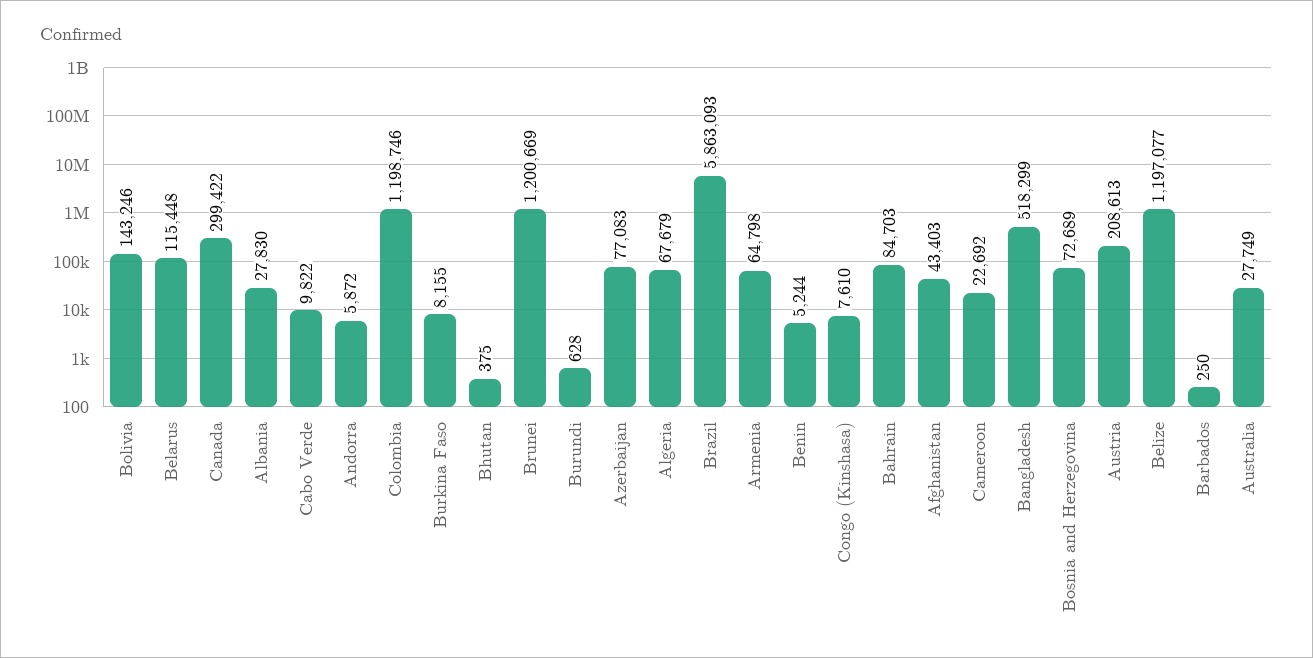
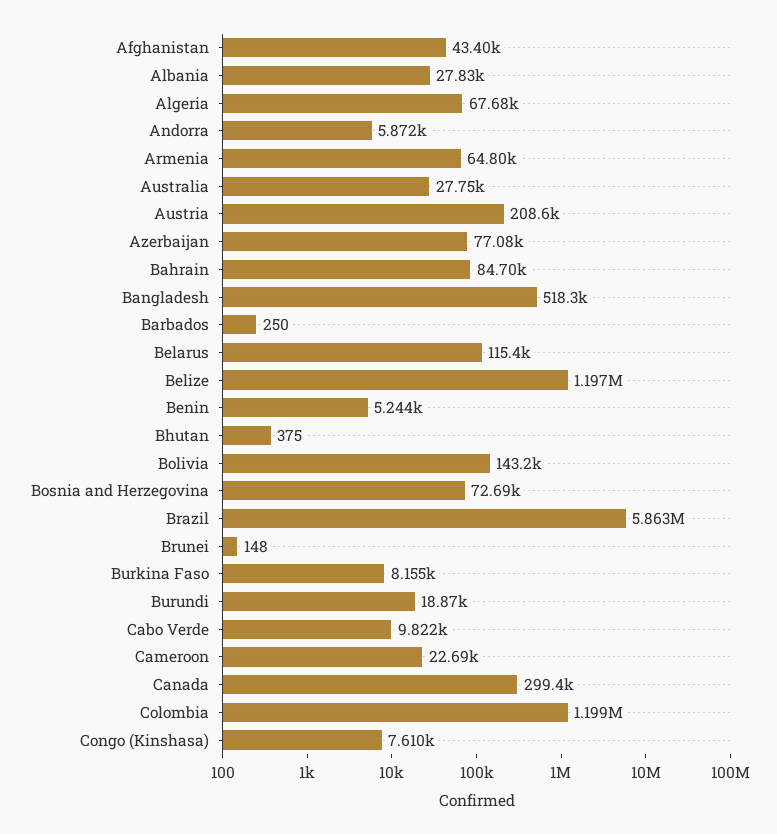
  {
    "Bolivia": 143246,
    "Belarus": 115448,
    "Canada": 299422,
    "Albania": 27830,
    "Cabo Verde": 9822,
    "Andorra": 5872,
    "Colombia": 1198746,
    "Burkina Faso": 8155,
    "Bhutan": 375,
-   "Brunei": 1200669,
+   "Brunei": 148,
-   "Burundi": 628,
+   "Burundi": 18870,
    "Azerbaijan": 77083,
    "Algeria": 67679,
    "Brazil": 5863093,
    "Armenia": 64798,
    "Benin": 5244,
    "Congo (Kinshasa)": 7610,
    "Bahrain": 84703,
    "Afghanistan": 43403,
    "Cameroon": 22692,
    "Bangladesh": 518299,
    "Bosnia and Herzegovina": 72689,
    "Austria": 208613,
    "Belize": 1197077,
    "Barbados": 250,
    "Australia": 27749
  }

